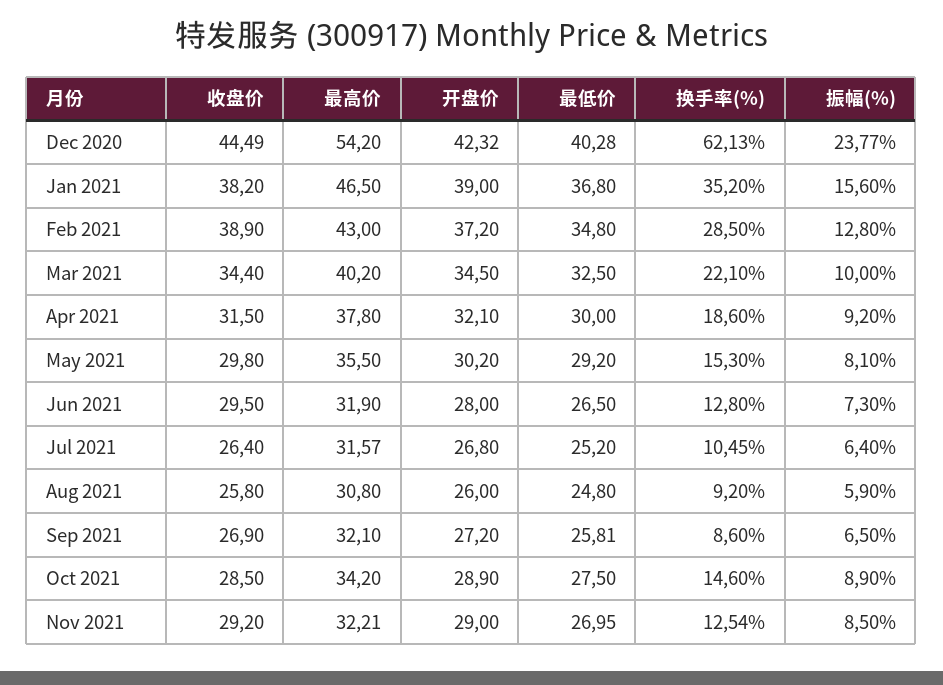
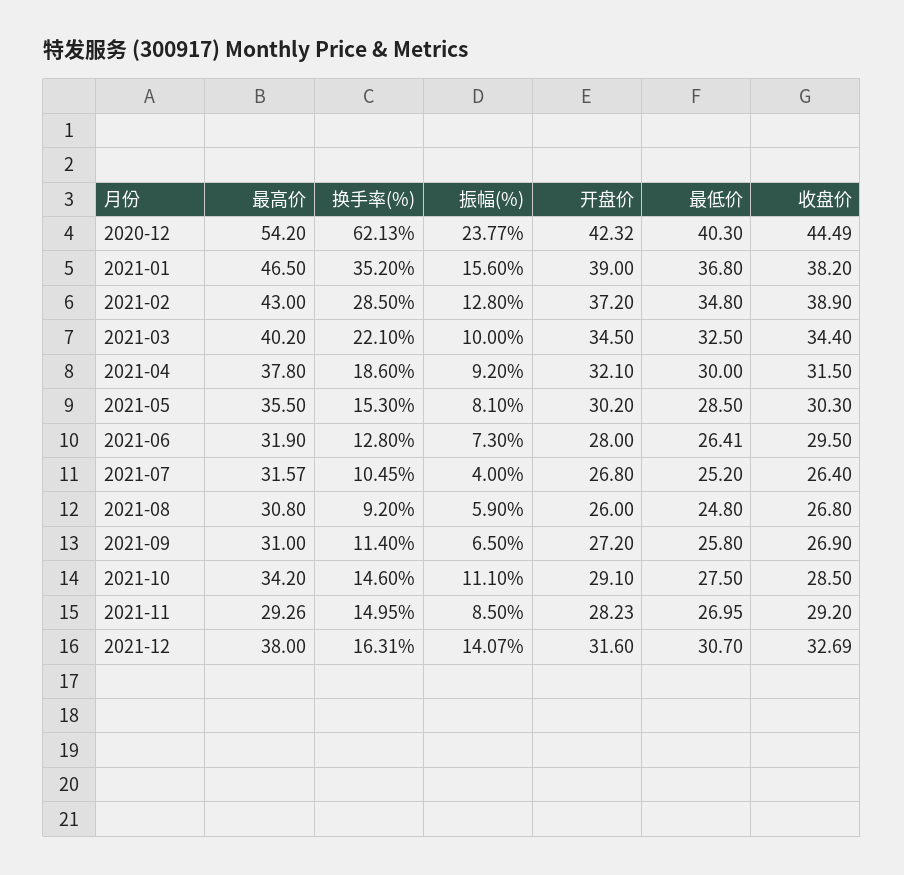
  {
    "收盘价": {
      "Dec 2020": 44.49,
      "Jan 2021": 38.2,
      "Feb 2021": 38.9,
      "Mar 2021": 34.4,
      "Apr 2021": 31.5,
-     "May 2021": 29.8,
+     "May 2021": 30.3,
      "Jun 2021": 29.5,
      "Jul 2021": 26.4,
-     "Aug 2021": 25.8,
+     "Aug 2021": 26.8,
      "Sep 2021": 26.9,
      "Oct 2021": 28.5,
-     "Nov 2021": 29.2
+     "Nov 2021": 29.2,
+     "2021-12": 32.69
    },
    "最高价": {
      "Dec 2020": 54.2,
      "Jan 2021": 46.5,
      "Feb 2021": 43,
      "Mar 2021": 40.2,
      "Apr 2021": 37.8,
      "May 2021": 35.5,
      "Jun 2021": 31.9,
      "Jul 2021": 31.57,
      "Aug 2021": 30.8,
-     "Sep 2021": 32.1,
+     "Sep 2021": 31,
      "Oct 2021": 34.2,
-     "Nov 2021": 32.21
+     "Nov 2021": 29.26,
+     "2021-12": 38
    },
    "开盘价": {
      "Dec 2020": 42.32,
      "Jan 2021": 39,
      "Feb 2021": 37.2,
      "Mar 2021": 34.5,
      "Apr 2021": 32.1,
      "May 2021": 30.2,
      "Jun 2021": 28,
      "Jul 2021": 26.8,
      "Aug 2021": 26,
      "Sep 2021": 27.2,
-     "Oct 2021": 28.9,
+     "Oct 2021": 29.1,
-     "Nov 2021": 29
+     "Nov 2021": 28.23,
+     "2021-12": 31.6
    },
    "最低价": {
-     "Dec 2020": 40.28,
+     "Dec 2020": 40.3,
      "Jan 2021": 36.8,
      "Feb 2021": 34.8,
      "Mar 2021": 32.5,
      "Apr 2021": 30,
-     "May 2021": 29.2,
+     "May 2021": 28.5,
-     "Jun 2021": 26.5,
+     "Jun 2021": 26.41,
      "Jul 2021": 25.2,
      "Aug 2021": 24.8,
-     "Sep 2021": 25.81,
+     "Sep 2021": 25.8,
      "Oct 2021": 27.5,
-     "Nov 2021": 26.95
+     "Nov 2021": 26.95,
+     "2021-12": 30.7
    },
    "换手率(%)": {
      "Dec 2020": 62.13,
      "Jan 2021": 35.2,
      "Feb 2021": 28.5,
      "Mar 2021": 22.1,
      "Apr 2021": 18.6,
      "May 2021": 15.3,
      "Jun 2021": 12.8,
      "Jul 2021": 10.45,
      "Aug 2021": 9.2,
-     "Sep 2021": 8.6,
+     "Sep 2021": 11.4,
      "Oct 2021": 14.6,
-     "Nov 2021": 12.54
+     "Nov 2021": 14.95,
+     "2021-12": 16.31
    },
    "振幅(%)": {
      "Dec 2020": 23.77,
      "Jan 2021": 15.6,
      "Feb 2021": 12.8,
      "Mar 2021": 10,
      "Apr 2021": 9.2,
      "May 2021": 8.1,
      "Jun 2021": 7.3,
-     "Jul 2021": 6.4,
+     "Jul 2021": 4,
      "Aug 2021": 5.9,
      "Sep 2021": 6.5,
-     "Oct 2021": 8.9,
+     "Oct 2021": 11.1,
-     "Nov 2021": 8.5
+     "Nov 2021": 8.5,
+     "2021-12": 14.07
    }
  }

